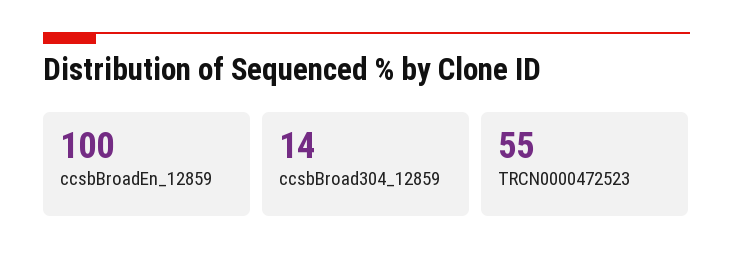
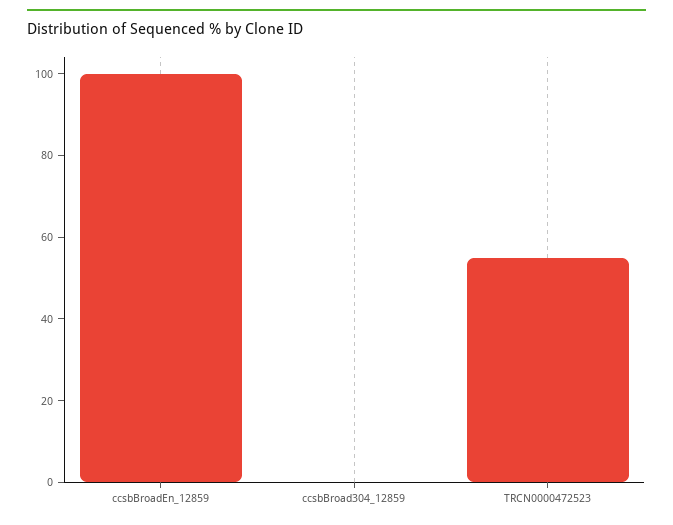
  {
    "ccsbBroadEn_12859": 100,
-   "ccsbBroad304_12859": 14,
+   "ccsbBroad304_12859": 0,
    "TRCN0000472523": 55
  }

